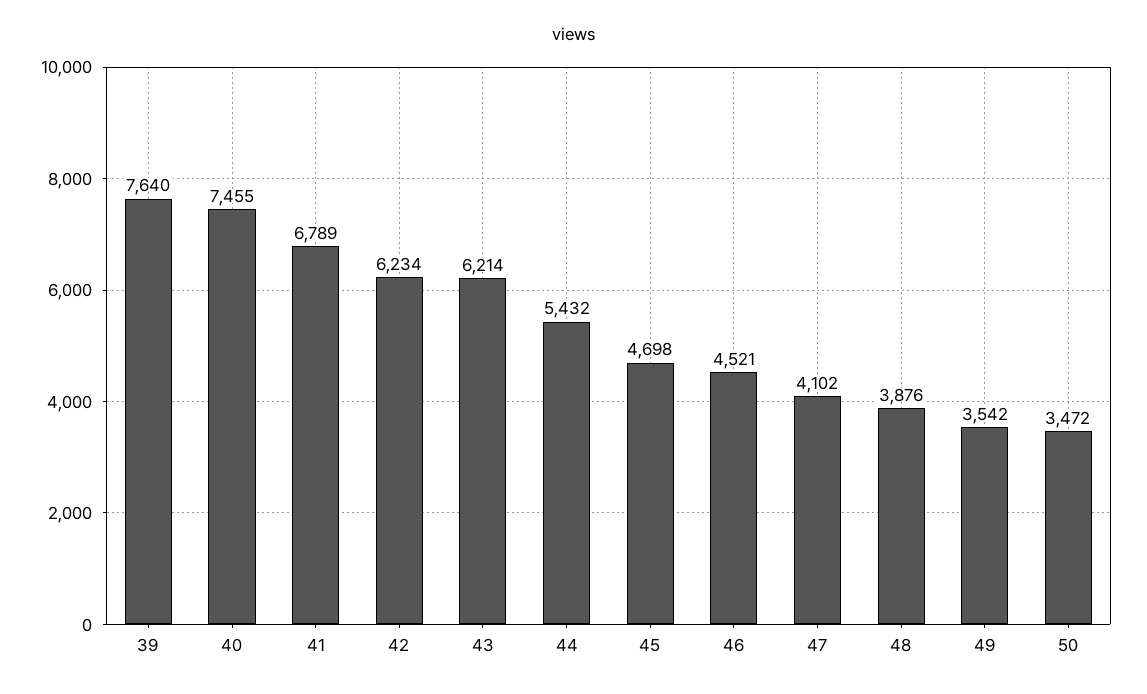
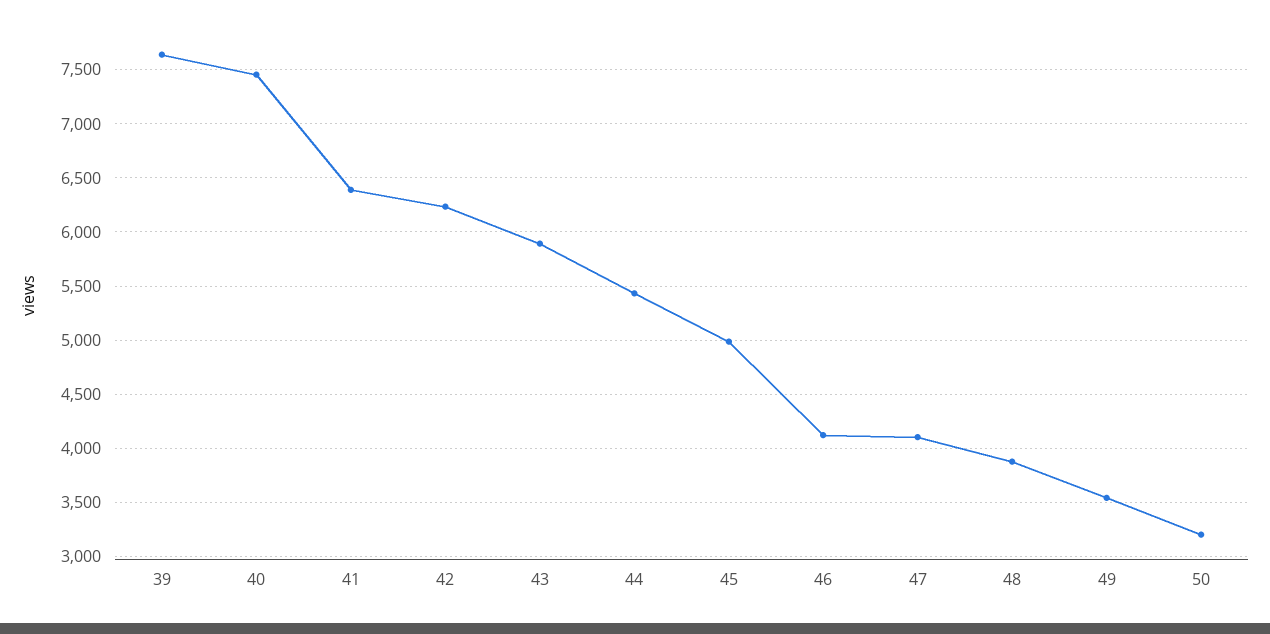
  {
    "39": 7640,
    "40": 7455,
-   "41": 6789,
+   "41": 6400,
    "42": 6234,
-   "43": 6214,
+   "43": 5900,
    "44": 5432,
-   "45": 4698,
+   "45": 5000,
-   "46": 4521,
+   "46": 4100,
    "47": 4102,
    "48": 3876,
    "49": 3542,
-   "50": 3472
+   "50": 3200
  }

